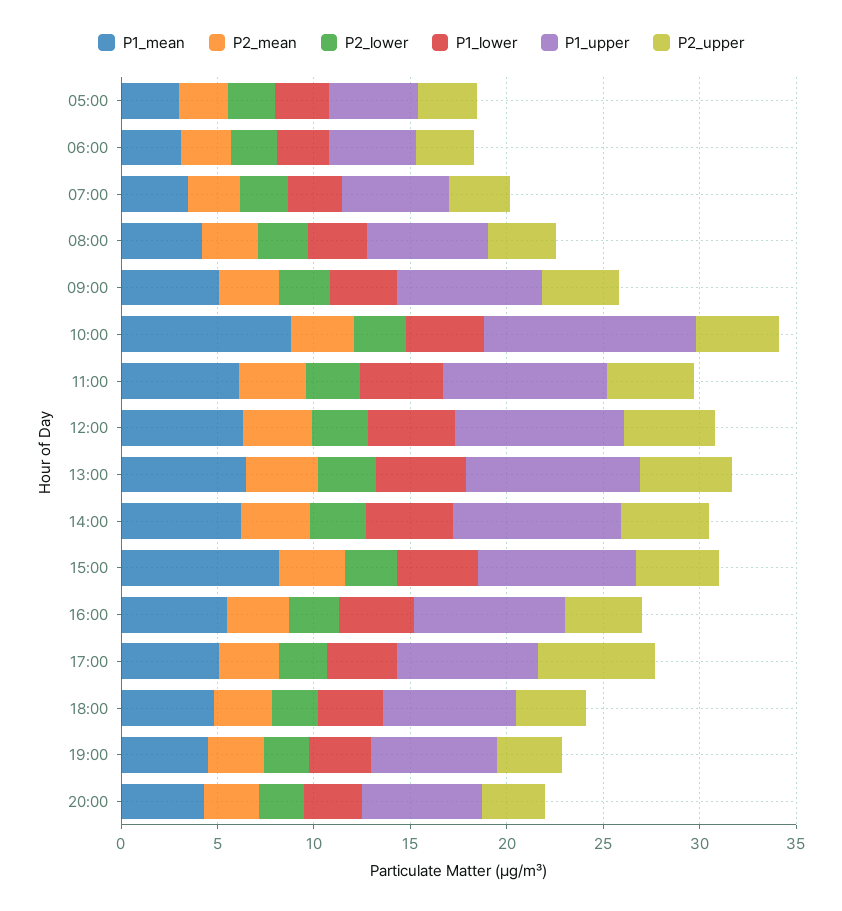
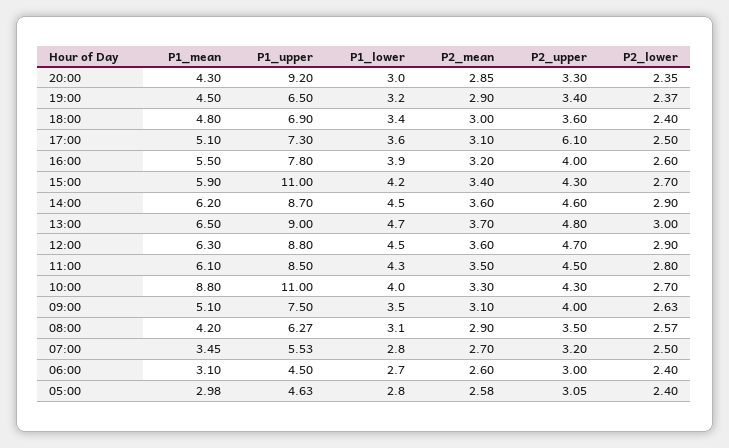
  {
    "P1_mean": {
      "05:00": 2.98,
      "06:00": 3.1,
      "07:00": 3.45,
      "08:00": 4.2,
      "09:00": 5.1,
      "10:00": 8.8,
      "11:00": 6.1,
      "12:00": 6.3,
      "13:00": 6.5,
      "14:00": 6.2,
-     "15:00": 8,
+     "15:00": 5.9,
      "16:00": 5.5,
      "17:00": 5.1,
      "18:00": 4.8,
      "19:00": 4.5,
      "20:00": 4.3
    },
    "P2_mean": {
      "05:00": 2.58,
      "06:00": 2.6,
      "07:00": 2.7,
      "08:00": 2.9,
      "09:00": 3.1,
      "10:00": 3.3,
      "11:00": 3.5,
      "12:00": 3.6,
      "13:00": 3.7,
      "14:00": 3.6,
      "15:00": 3.4,
      "16:00": 3.2,
      "17:00": 3.1,
      "18:00": 3,
      "19:00": 2.9,
      "20:00": 2.85
    },
    "P2_lower": {
      "05:00": 2.4,
      "06:00": 2.4,
      "07:00": 2.5,
      "08:00": 2.57,
      "09:00": 2.63,
      "10:00": 2.7,
      "11:00": 2.8,
      "12:00": 2.9,
      "13:00": 3,
      "14:00": 2.9,
      "15:00": 2.7,
      "16:00": 2.6,
      "17:00": 2.5,
      "18:00": 2.4,
      "19:00": 2.37,
      "20:00": 2.35
    },
    "P1_lower": {
      "05:00": 2.8,
      "06:00": 2.7,
      "07:00": 2.8,
      "08:00": 3.1,
      "09:00": 3.5,
      "10:00": 4,
      "11:00": 4.3,
      "12:00": 4.5,
      "13:00": 4.7,
      "14:00": 4.5,
      "15:00": 4.2,
      "16:00": 3.9,
      "17:00": 3.6,
      "18:00": 3.4,
      "19:00": 3.2,
      "20:00": 3
    },
    "P1_upper": {
      "05:00": 4.63,
      "06:00": 4.5,
      "07:00": 5.53,
      "08:00": 6.27,
      "09:00": 7.5,
      "10:00": 11,
      "11:00": 8.5,
      "12:00": 8.8,
      "13:00": 9,
      "14:00": 8.7,
-     "15:00": 8,
+     "15:00": 11,
      "16:00": 7.8,
      "17:00": 7.3,
      "18:00": 6.9,
      "19:00": 6.5,
-     "20:00": 6
+     "20:00": 9.2
    },
    "P2_upper": {
      "05:00": 3.05,
      "06:00": 3,
      "07:00": 3.2,
      "08:00": 3.5,
      "09:00": 4,
      "10:00": 4.3,
      "11:00": 4.5,
      "12:00": 4.7,
      "13:00": 4.8,
      "14:00": 4.6,
      "15:00": 4.3,
      "16:00": 4,
      "17:00": 6.1,
      "18:00": 3.6,
      "19:00": 3.4,
      "20:00": 3.3
    }
  }

